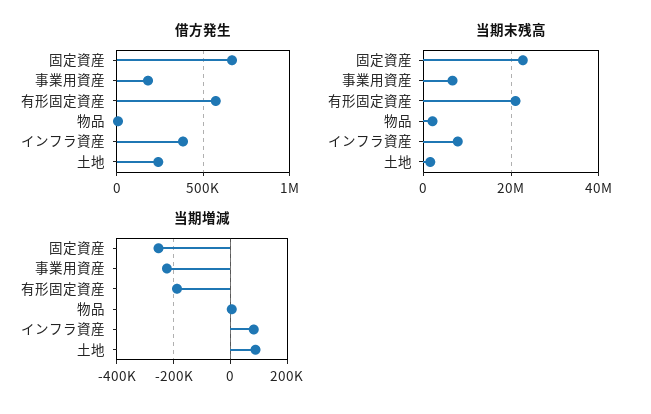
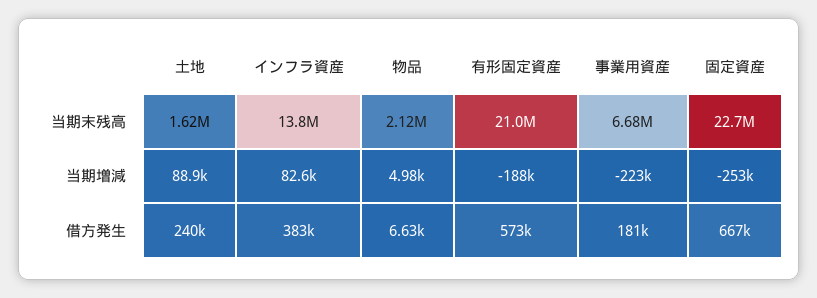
  {
    "借方発生": {
      "固定資産": 667000,
      "事業用資産": 181000,
      "有形固定資産": 573000,
      "物品": 6630,
      "インフラ資産": 383000,
      "土地": 240000
    },
    "当期末残高": {
      "固定資産": 22700000,
      "事業用資産": 6680000,
      "有形固定資産": 21000000,
      "物品": 2120000,
-     "インフラ資産": 8000000,
+     "インフラ資産": 13800000,
      "土地": 1620000
    },
    "当期増減": {
      "固定資産": -253000,
      "事業用資産": -223000,
      "有形固定資産": -188000,
      "物品": 4980,
      "インフラ資産": 82600,
      "土地": 88900
    }
  }

